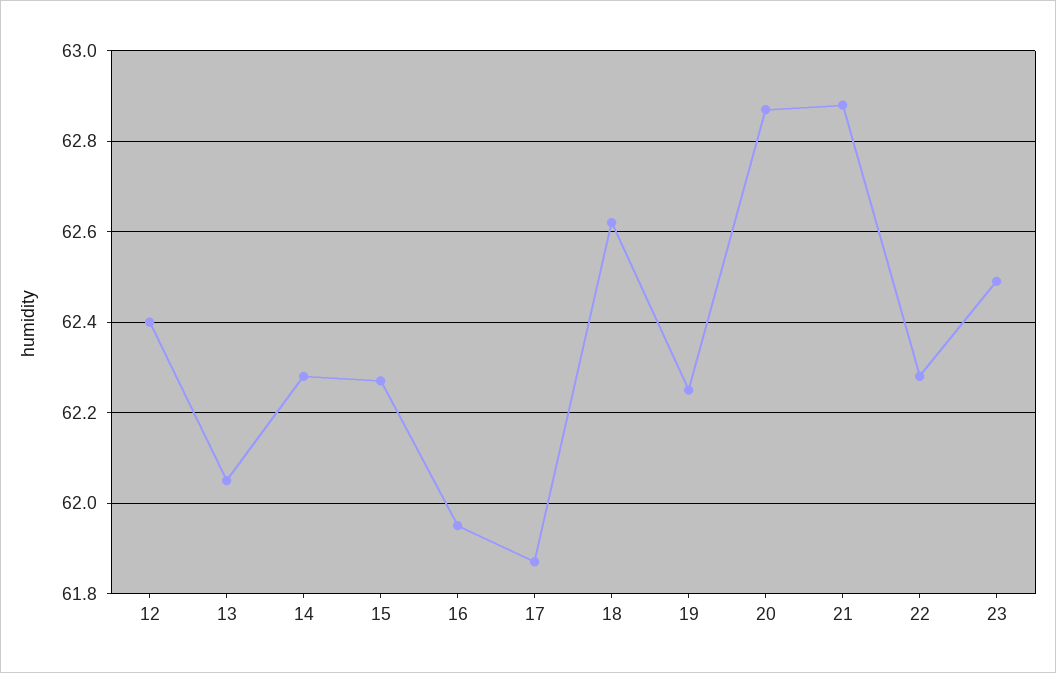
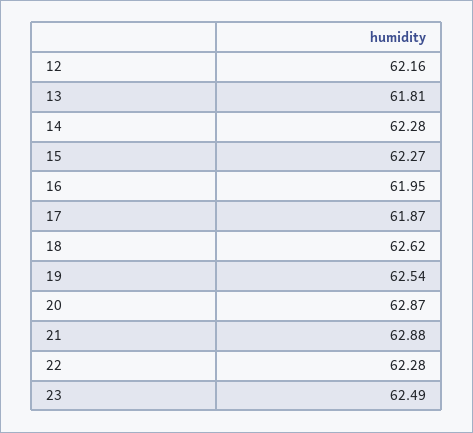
  {
-   "12": 62.4,
+   "12": 62.16,
-   "13": 62.05,
+   "13": 61.81,
    "14": 62.28,
    "15": 62.27,
    "16": 61.95,
    "17": 61.87,
    "18": 62.62,
-   "19": 62.25,
+   "19": 62.54,
    "20": 62.87,
    "21": 62.88,
    "22": 62.28,
    "23": 62.49
  }

